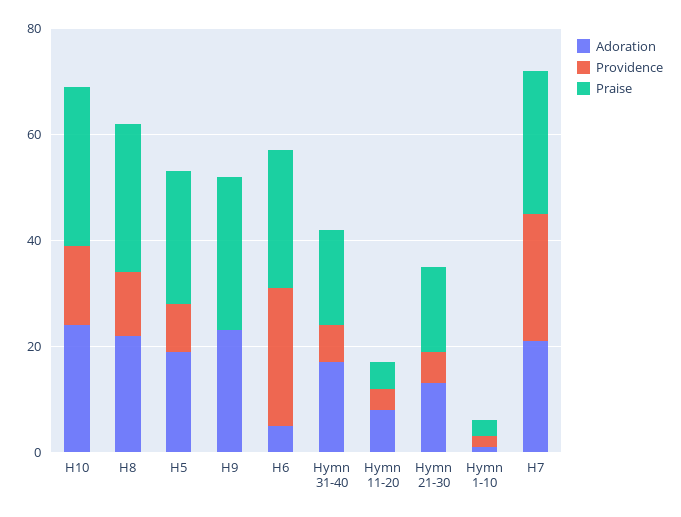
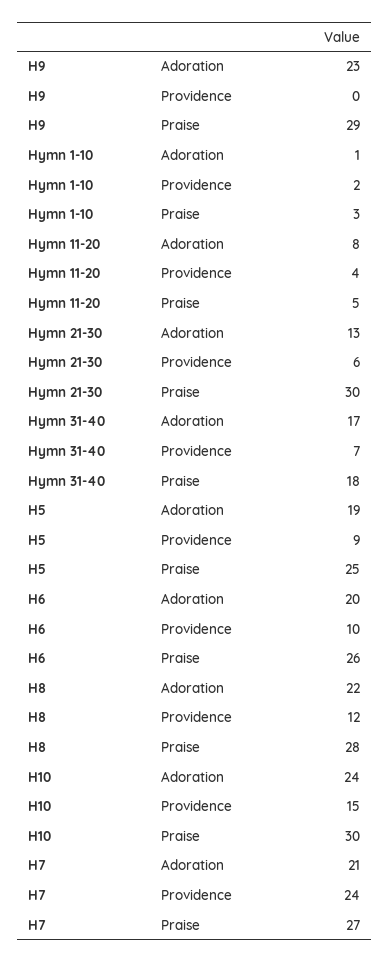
  {
    "Adoration": {
      "H10": 24,
      "H8": 22,
      "H5": 19,
      "H9": 23,
-     "H6": 5,
+     "H6": 20,
      "Hymn 31-40": 17,
      "Hymn 11-20": 8,
      "Hymn 21-30": 13,
      "Hymn 1-10": 1,
      "H7": 21
    },
    "Providence": {
      "H10": 15,
      "H8": 12,
      "H5": 9,
      "H9": 0,
-     "H6": 25,
+     "H6": 10,
      "Hymn 31-40": 7,
      "Hymn 11-20": 4,
      "Hymn 21-30": 6,
      "Hymn 1-10": 2,
      "H7": 24
    },
    "Praise": {
      "H10": 30,
      "H8": 28,
      "H5": 25,
      "H9": 29,
      "H6": 26,
      "Hymn 31-40": 18,
      "Hymn 11-20": 5,
-     "Hymn 21-30": 15,
+     "Hymn 21-30": 30,
      "Hymn 1-10": 3,
      "H7": 27
    }
  }

